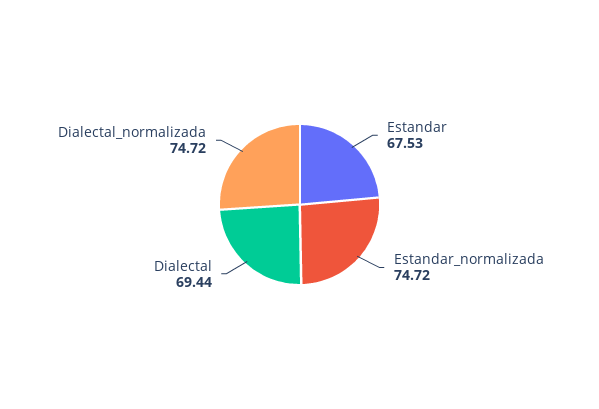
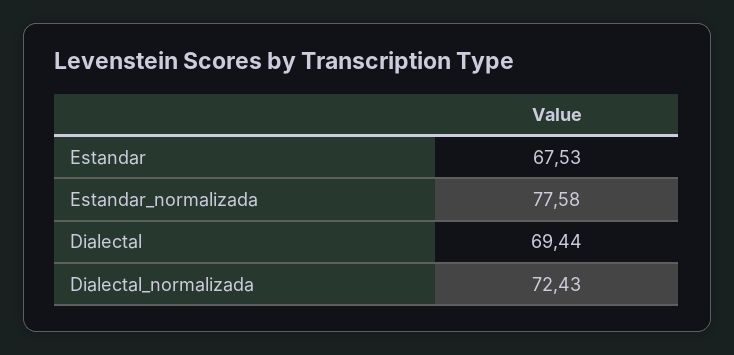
  {
    "Estandar": 67.53,
-   "Estandar_normalizada": 74.72,
+   "Estandar_normalizada": 77.58,
    "Dialectal": 69.44,
-   "Dialectal_normalizada": 74.72
+   "Dialectal_normalizada": 72.43
  }

